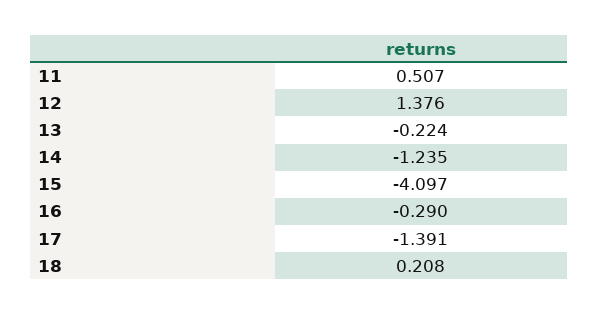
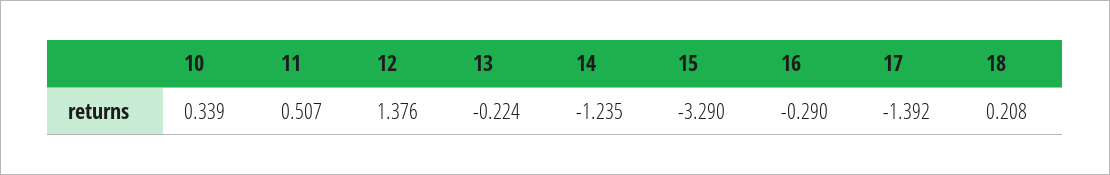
  {
    "11": 0.507,
    "12": 1.376,
    "13": -0.224,
    "14": -1.235,
-   "15": -4.097,
+   "15": -3.29,
    "16": -0.29,
-   "17": -1.391,
+   "17": -1.392,
-   "18": 0.208
+   "18": 0.208,
+   "10": 0.339
  }

